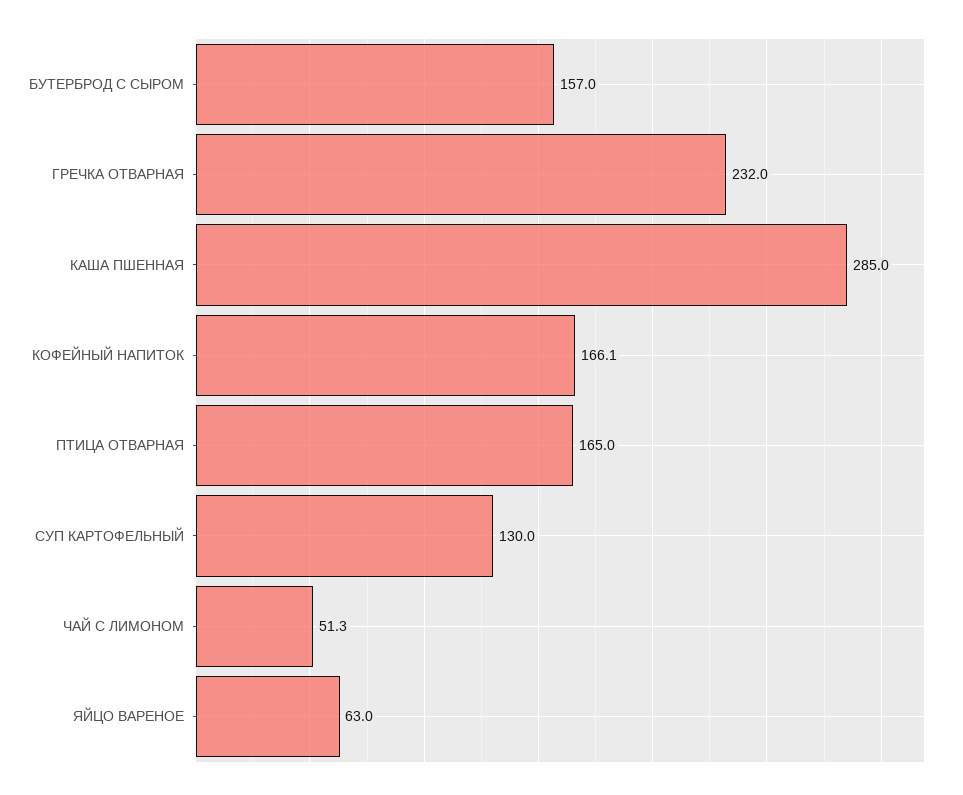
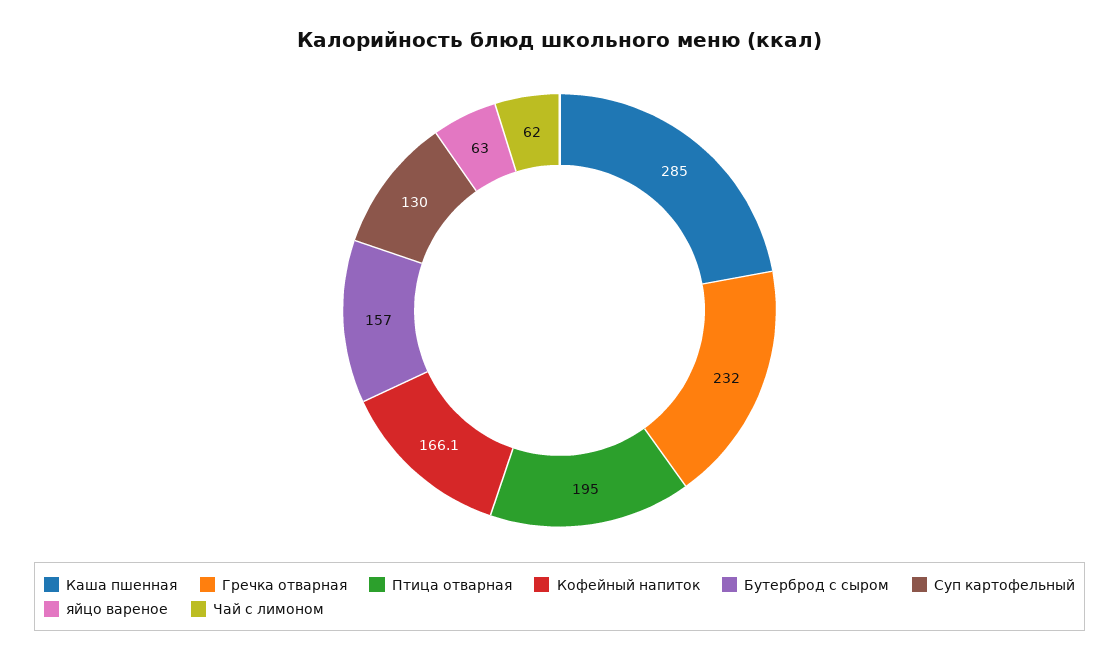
  {
    "БУТЕРБРОД С СЫРОМ": 157,
    "ГРЕЧКА ОТВАРНАЯ": 232,
    "КАША ПШЕННАЯ": 285,
    "КОФЕЙНЫЙ НАПИТОК": 166.1,
-   "ПТИЦА ОТВАРНАЯ": 165,
+   "ПТИЦА ОТВАРНАЯ": 195,
    "СУП КАРТОФЕЛЬНЫЙ": 130,
-   "ЧАЙ С ЛИМОНОМ": 51.3,
+   "ЧАЙ С ЛИМОНОМ": 62,
    "ЯЙЦО ВАРЕНОЕ": 63
  }

